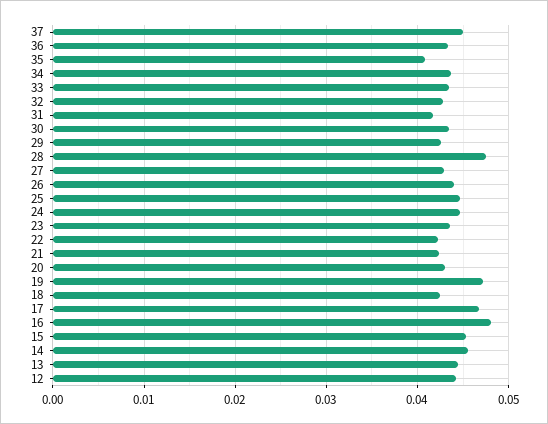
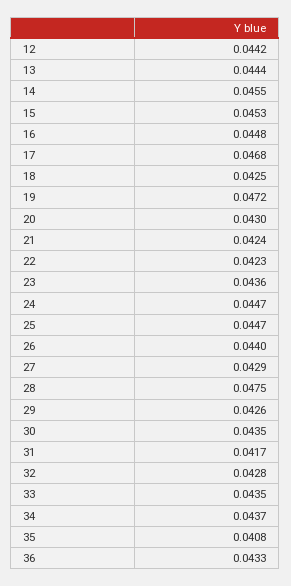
  {
-   "37": 0.045,
    "36": 0.0433,
    "35": 0.0408,
    "34": 0.0437,
    "33": 0.0435,
    "32": 0.0428,
    "31": 0.0417,
    "30": 0.0435,
    "29": 0.0426,
    "28": 0.0475,
    "27": 0.0429,
    "26": 0.044,
    "25": 0.0447,
    "24": 0.0447,
    "23": 0.0436,
    "22": 0.0423,
    "21": 0.0424,
    "20": 0.043,
    "19": 0.0472,
    "18": 0.0425,
    "17": 0.0468,
-   "16": 0.048,
+   "16": 0.0448,
    "15": 0.0453,
    "14": 0.0455,
    "13": 0.0444,
    "12": 0.0442
  }

